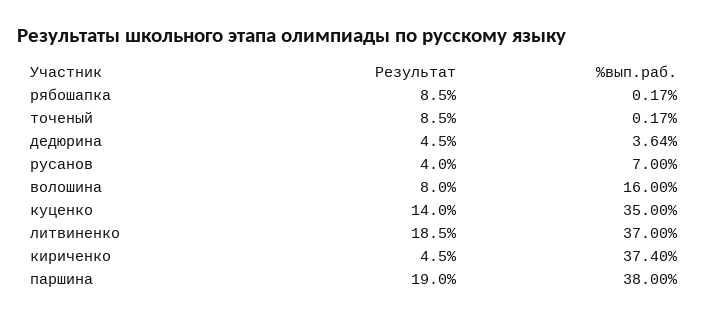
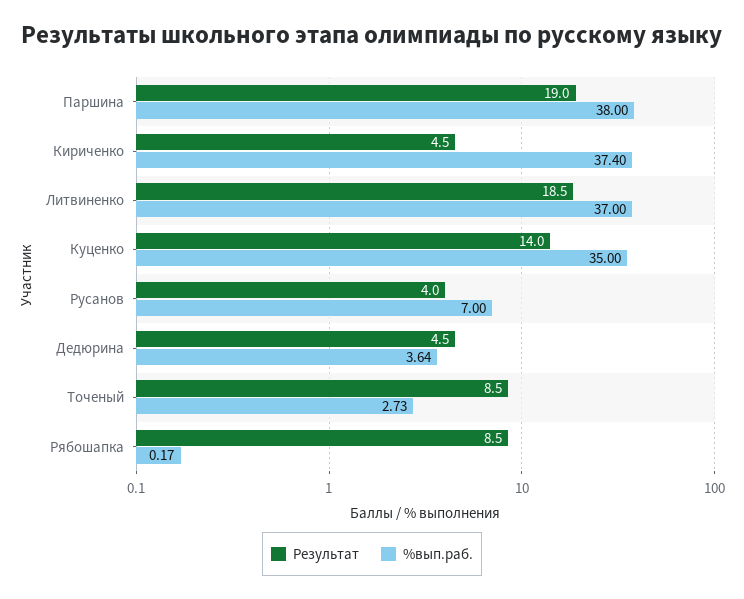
  {
    "Результат": {
      "рябошапка": 8.5,
      "точеный": 8.5,
      "дедюрина": 4.5,
      "русанов": 4,
-     "волошина": 8,
      "куценко": 14,
      "литвиненко": 18.5,
      "кириченко": 4.5,
      "паршина": 19
    },
    "%вып.раб.": {
      "рябошапка": 0.17,
-     "точеный": 0.17,
+     "точеный": 2.73,
      "дедюрина": 3.64,
      "русанов": 7,
-     "волошина": 16,
      "куценко": 35,
      "литвиненко": 37,
      "кириченко": 37.4,
      "паршина": 38
    }
  }

